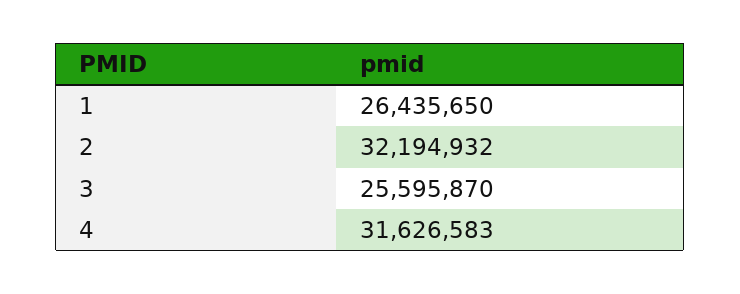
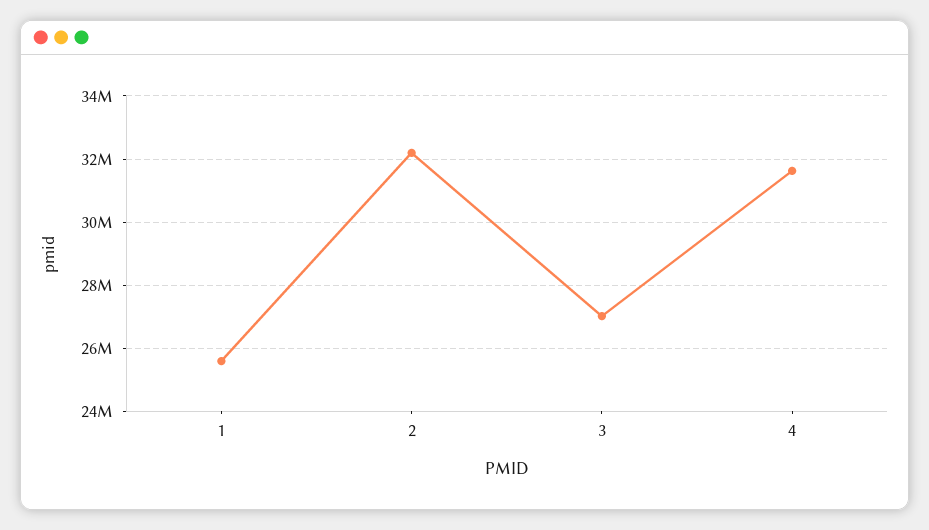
  {
-   "1": 26435650,
+   "1": 25600000,
    "2": 32194932,
-   "3": 25595870,
+   "3": 27000000,
    "4": 31626583
  }

